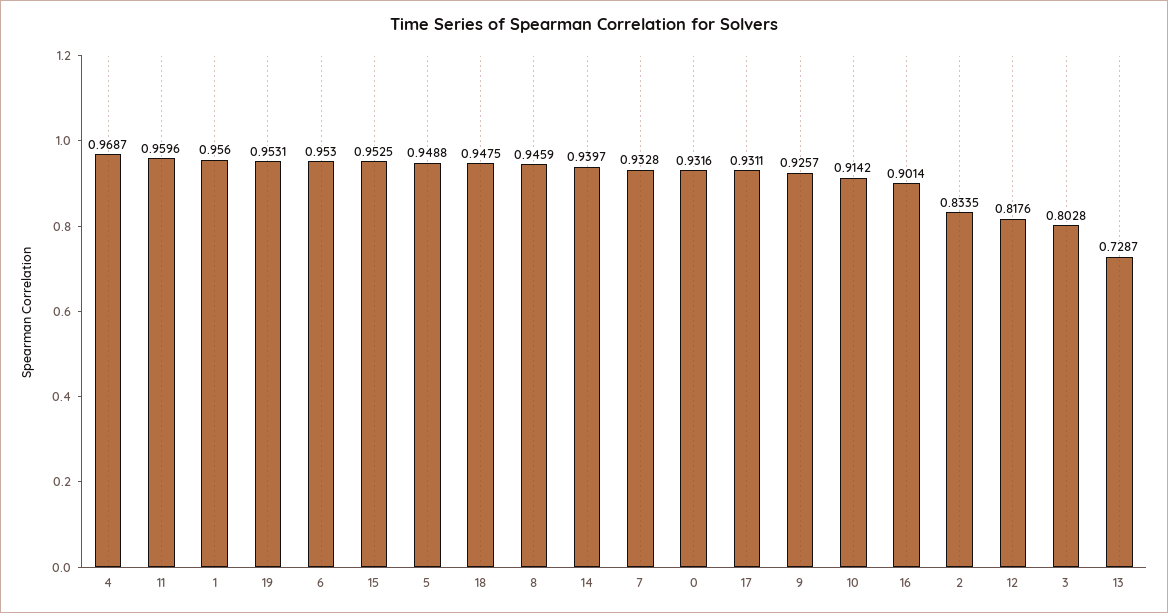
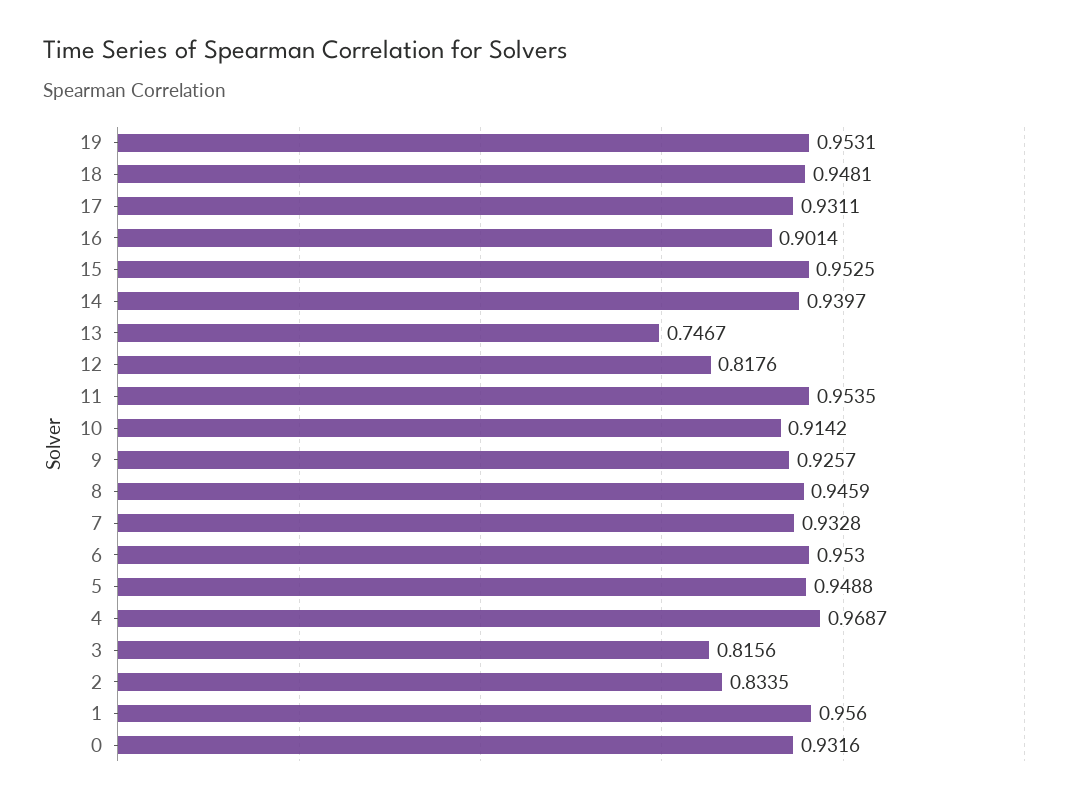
  {
    "4": 0.9687,
-   "11": 0.9596,
+   "11": 0.9535,
    "1": 0.956,
    "19": 0.9531,
    "6": 0.953,
    "15": 0.9525,
    "5": 0.9488,
-   "18": 0.9475,
+   "18": 0.9481,
    "8": 0.9459,
    "14": 0.9397,
    "7": 0.9328,
    "0": 0.9316,
    "17": 0.9311,
    "9": 0.9257,
    "10": 0.9142,
    "16": 0.9014,
    "2": 0.8335,
    "12": 0.8176,
-   "3": 0.8028,
+   "3": 0.8156,
-   "13": 0.7287
+   "13": 0.7467
  }

